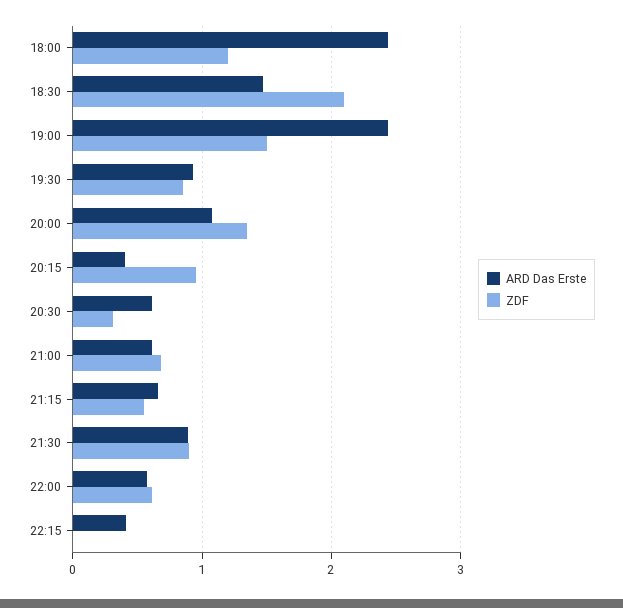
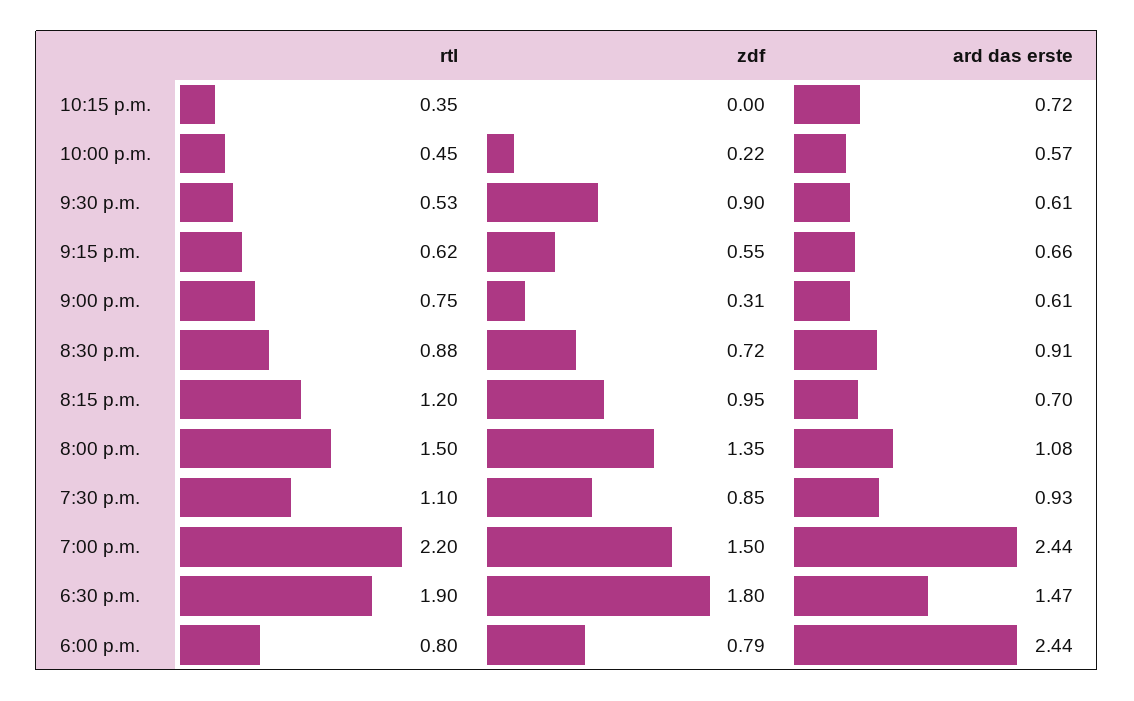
  {
    "ARD Das Erste": {
      "18:00": 2.44,
      "18:30": 1.47,
      "19:00": 2.44,
      "19:30": 0.93,
      "20:00": 1.08,
-     "20:15": 0.4,
+     "20:15": 0.7,
-     "20:30": 0.6,
+     "20:30": 0.91,
      "21:00": 0.61,
      "21:15": 0.66,
-     "21:30": 0.9,
+     "21:30": 0.61,
      "22:00": 0.57,
-     "22:15": 0.4
+     "22:15": 0.72
    },
    "ZDF": {
-     "18:00": 1.2,
+     "18:00": 0.79,
-     "18:30": 2.1,
+     "18:30": 1.8,
      "19:00": 1.5,
      "19:30": 0.85,
      "20:00": 1.35,
      "20:15": 0.95,
-     "20:30": 0.3,
+     "20:30": 0.72,
-     "21:00": 0.7,
+     "21:00": 0.31,
      "21:15": 0.55,
      "21:30": 0.9,
-     "22:00": 0.6,
+     "22:00": 0.22,
      "22:15": 0
-   }
+   },
+   "rtl": {
+     "22:15": 0.35,
+     "22:00": 0.45,
+     "21:30": 0.53,
+     "21:15": 0.62,
+     "21:00": 0.75,
+     "20:30": 0.88,
+     "20:15": 1.2,
+     "20:00": 1.5,
+     "19:30": 1.1,
+     "19:00": 2.2,
+     "18:30": 1.9,
+     "18:00": 0.8
+   }
  }

